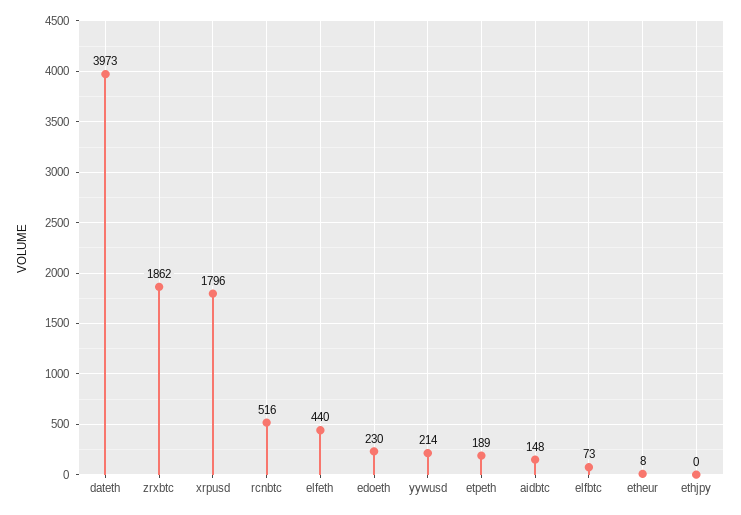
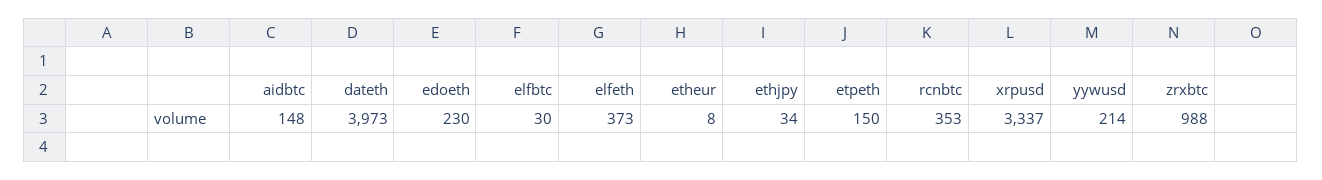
  {
    "dateth": 3973,
-   "zrxbtc": 1862,
+   "zrxbtc": 988,
-   "xrpusd": 1796,
+   "xrpusd": 3337,
-   "rcnbtc": 516,
+   "rcnbtc": 353,
-   "elfeth": 440,
+   "elfeth": 373,
    "edoeth": 230,
    "yywusd": 214,
-   "etpeth": 189,
+   "etpeth": 150,
    "aidbtc": 148,
-   "elfbtc": 73,
+   "elfbtc": 30,
    "etheur": 8,
-   "ethjpy": 0
+   "ethjpy": 34
  }

